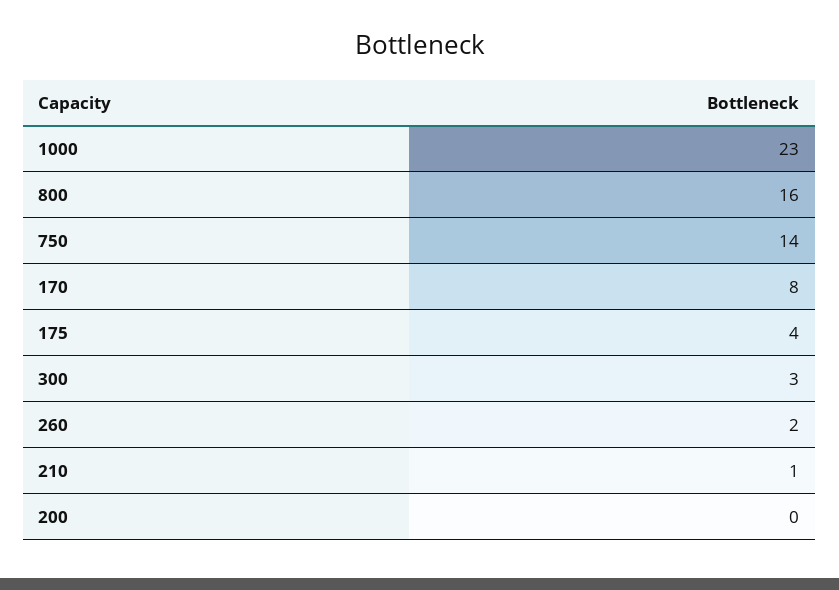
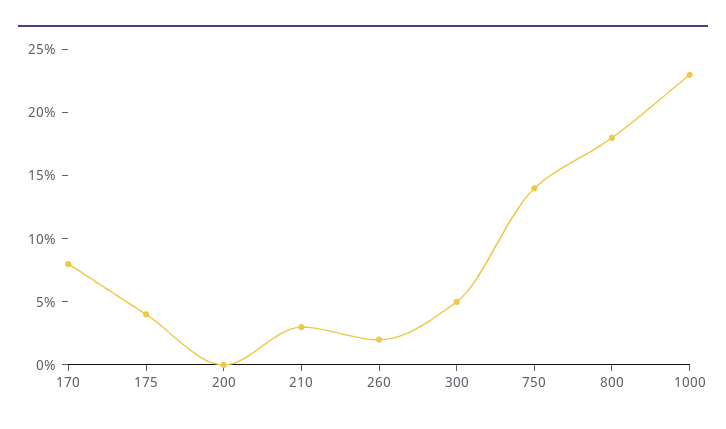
  {
    "1000": 23,
-   "800": 16,
+   "800": 18,
    "750": 14,
    "170": 8,
    "175": 4,
-   "300": 3,
+   "300": 5,
    "260": 2,
-   "210": 1,
+   "210": 3,
    "200": 0
  }

